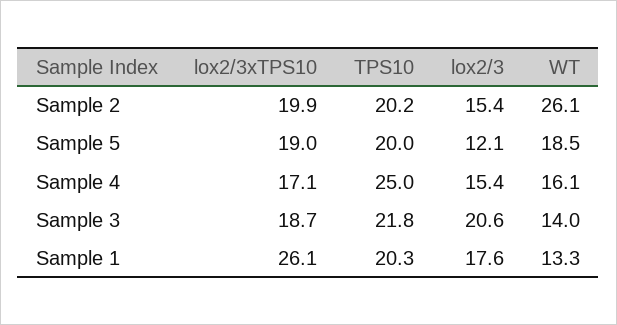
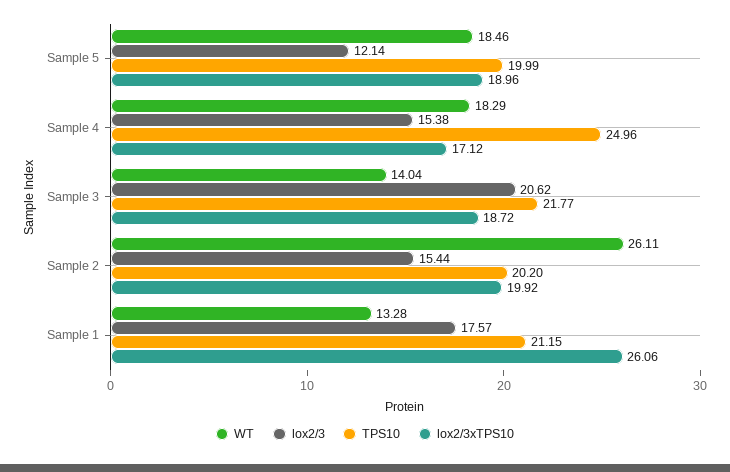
  {
    "lox2/3xTPS10": {
      "Sample 2": 19.92,
      "Sample 5": 18.96,
      "Sample 4": 17.12,
      "Sample 3": 18.72,
      "Sample 1": 26.06
    },
    "TPS10": {
      "Sample 2": 20.2,
      "Sample 5": 19.99,
      "Sample 4": 24.96,
      "Sample 3": 21.77,
-     "Sample 1": 20.3
+     "Sample 1": 21.15
    },
    "lox2/3": {
      "Sample 2": 15.44,
      "Sample 5": 12.14,
      "Sample 4": 15.38,
      "Sample 3": 20.62,
      "Sample 1": 17.57
    },
    "WT": {
      "Sample 2": 26.11,
      "Sample 5": 18.46,
-     "Sample 4": 16.1,
+     "Sample 4": 18.29,
      "Sample 3": 14.04,
      "Sample 1": 13.28
    }
  }

